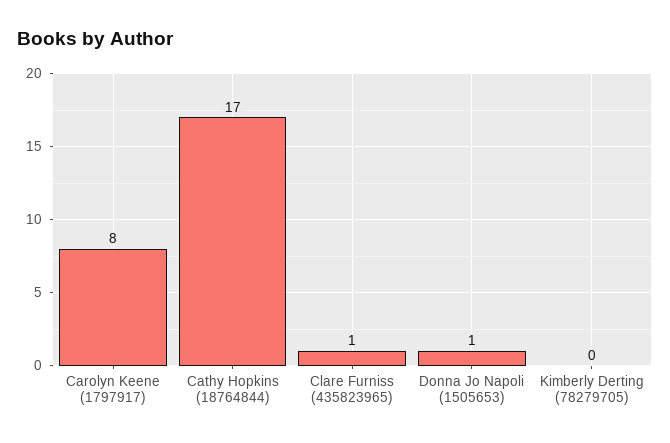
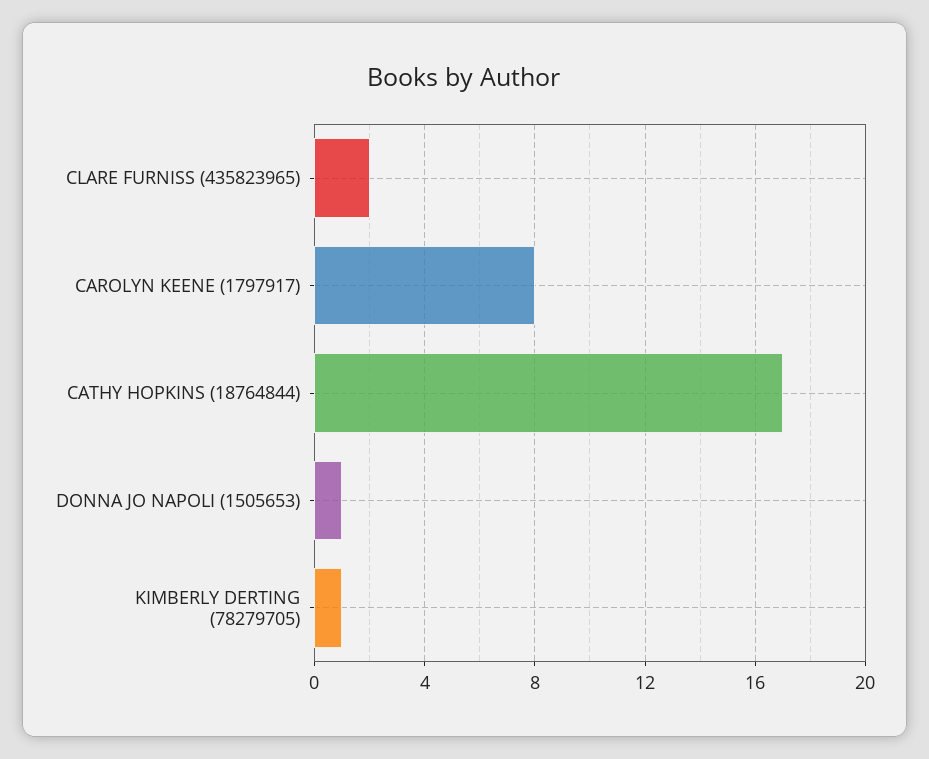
  {
    "Carolyn Keene (1797917)": 8,
    "Cathy Hopkins (18764844)": 17,
-   "Clare Furniss (435823965)": 1,
+   "Clare Furniss (435823965)": 2,
    "Donna Jo Napoli (1505653)": 1,
-   "Kimberly Derting (78279705)": 0
+   "Kimberly Derting (78279705)": 1
  }

